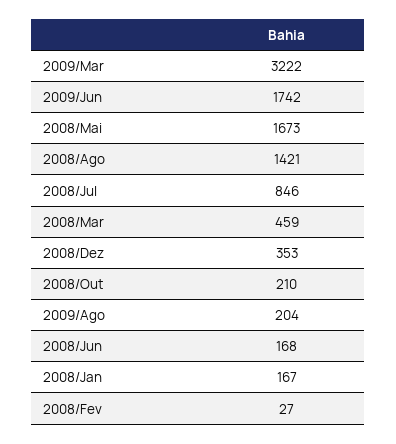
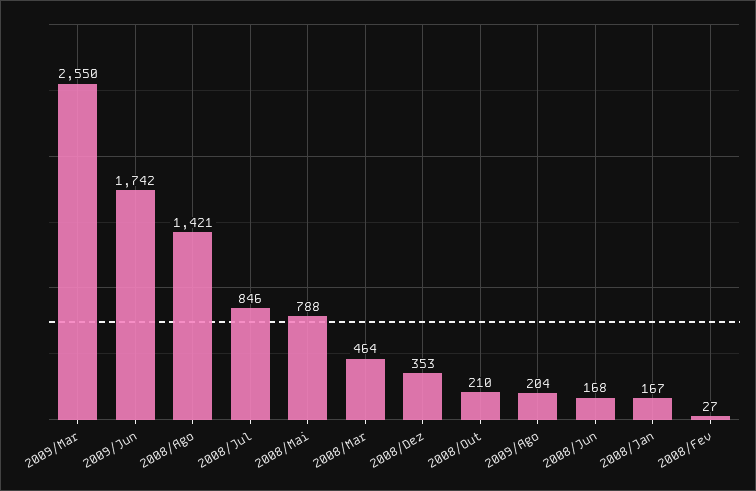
  {
-   "2009/Mar": 3222,
+   "2009/Mar": 2550,
    "2009/Jun": 1742,
-   "2008/Mai": 1673,
+   "2008/Mai": 788,
    "2008/Ago": 1421,
    "2008/Jul": 846,
-   "2008/Mar": 459,
+   "2008/Mar": 464,
    "2008/Dez": 353,
    "2008/Out": 210,
    "2009/Ago": 204,
    "2008/Jun": 168,
    "2008/Jan": 167,
    "2008/Fev": 27
  }

